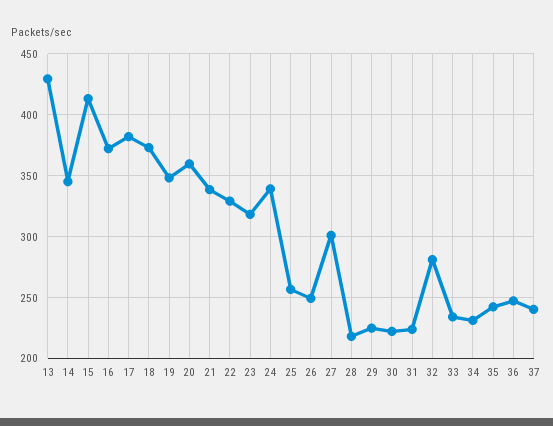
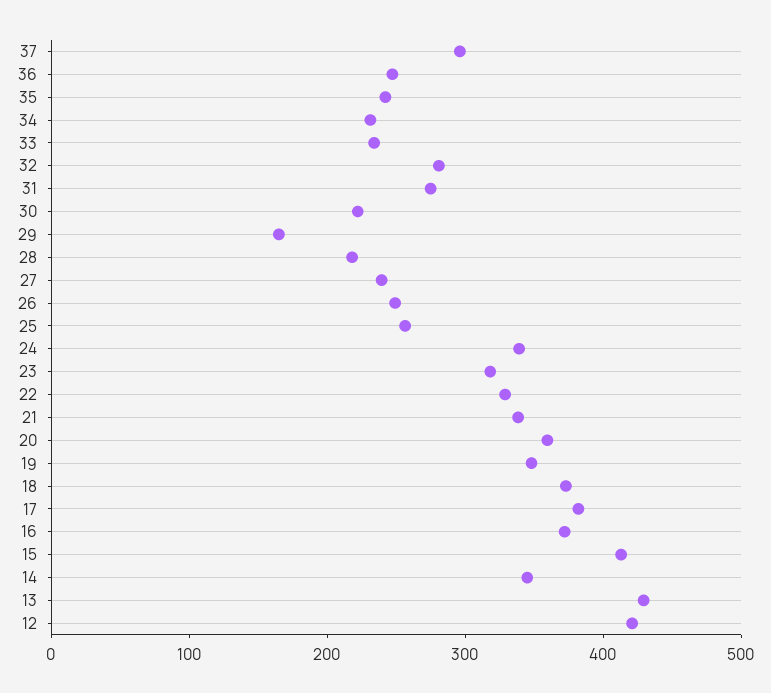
  {
    "13": 430,
    "14": 345,
    "15": 415,
    "16": 370,
    "17": 380,
    "18": 375,
    "19": 350,
    "20": 360,
    "21": 340,
    "22": 330,
    "23": 320,
    "24": 340,
    "25": 255,
    "26": 250,
-   "27": 300,
+   "27": 240,
    "28": 220,
-   "29": 225,
+   "29": 160,
    "30": 220,
-   "31": 225,
+   "31": 280,
    "32": 280,
    "33": 235,
    "34": 230,
    "35": 240,
    "36": 245,
-   "37": 240
+   "37": 300,
+   "12": 420
  }

